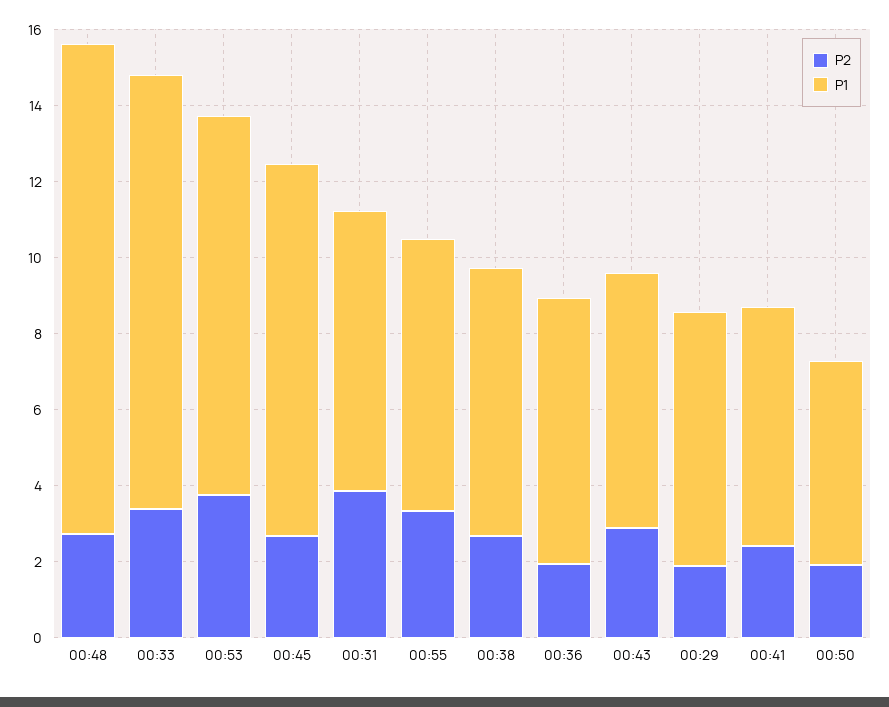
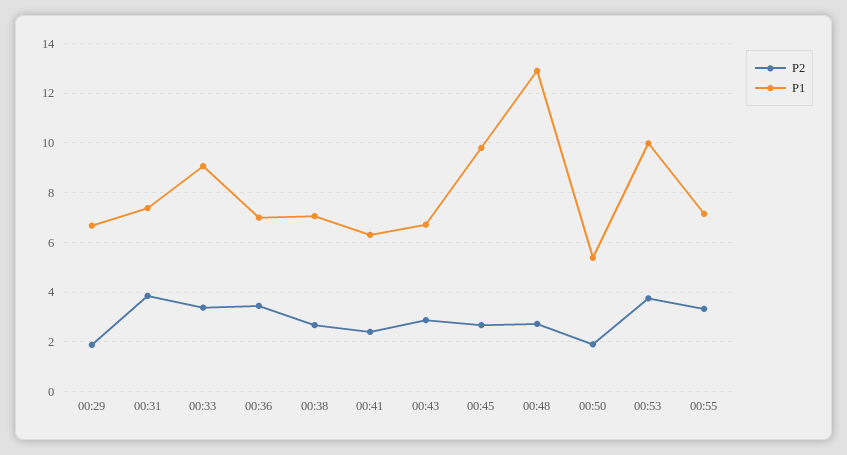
  {
    "P2": {
      "00:48": 2.75,
      "00:33": 3.5,
      "00:53": 3.75,
      "00:45": 2.75,
      "00:31": 3.75,
      "00:55": 3.25,
      "00:38": 2.75,
-     "00:36": 2,
+     "00:36": 3.5,
      "00:43": 3,
      "00:29": 2,
      "00:41": 2.5,
      "00:50": 2
    },
    "P1": {
      "00:48": 13,
-     "00:33": 11.5,
+     "00:33": 9,
      "00:53": 10,
      "00:45": 9.75,
      "00:31": 7.5,
      "00:55": 7.25,
      "00:38": 7,
      "00:36": 7,
      "00:43": 6.75,
      "00:29": 6.75,
      "00:41": 6.25,
      "00:50": 5.5
    }
  }

